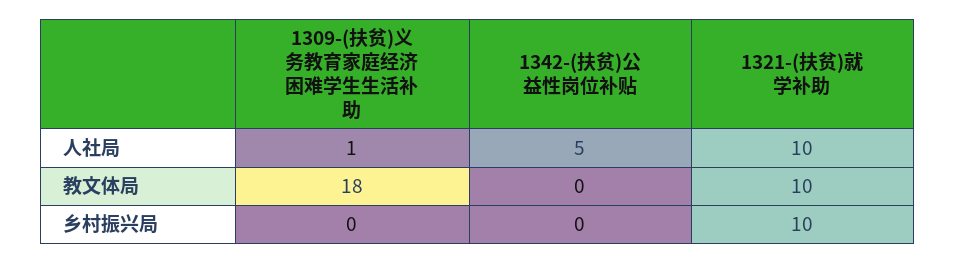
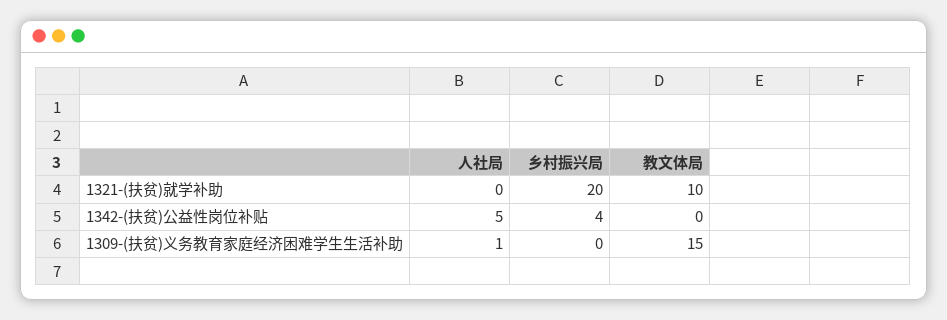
  {
    "1309-(扶贫)义务教育家庭经济困难学生生活补助": {
      "人社局": 1,
-     "教文体局": 18,
+     "教文体局": 15,
      "乡村振兴局": 0
    },
    "1342-(扶贫)公益性岗位补贴": {
      "人社局": 5,
      "教文体局": 0,
-     "乡村振兴局": 0
+     "乡村振兴局": 4
    },
    "1321-(扶贫)就学补助": {
-     "人社局": 10,
+     "人社局": 0,
      "教文体局": 10,
-     "乡村振兴局": 10
+     "乡村振兴局": 20
    }
  }

